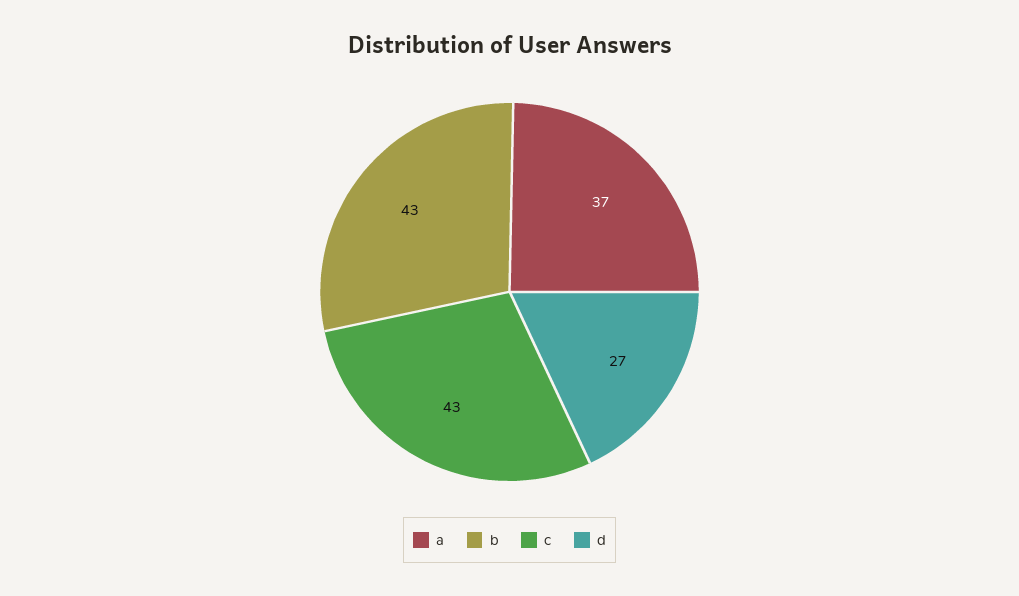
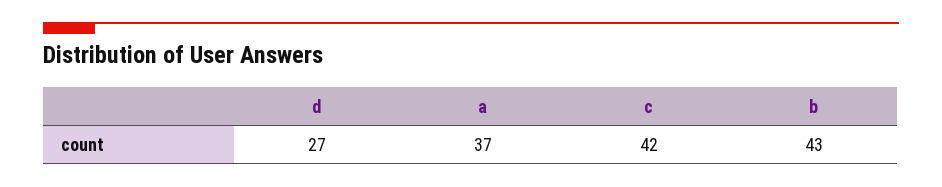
  {
    "a": 37,
    "b": 43,
-   "c": 43,
+   "c": 42,
    "d": 27
  }

